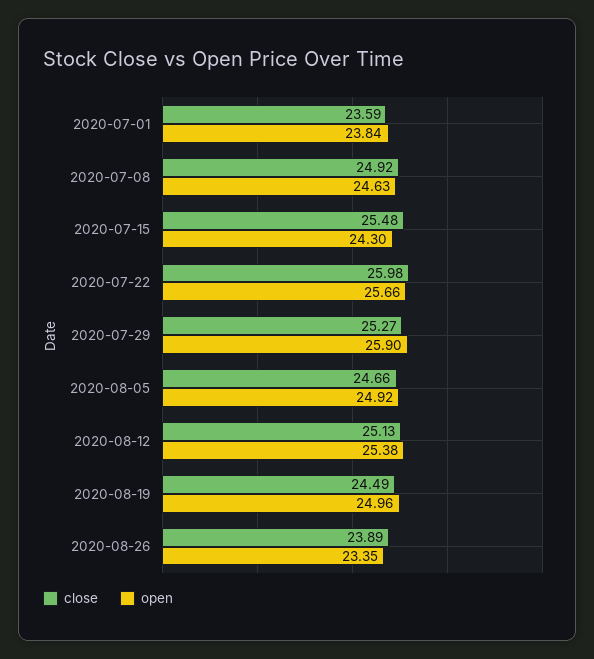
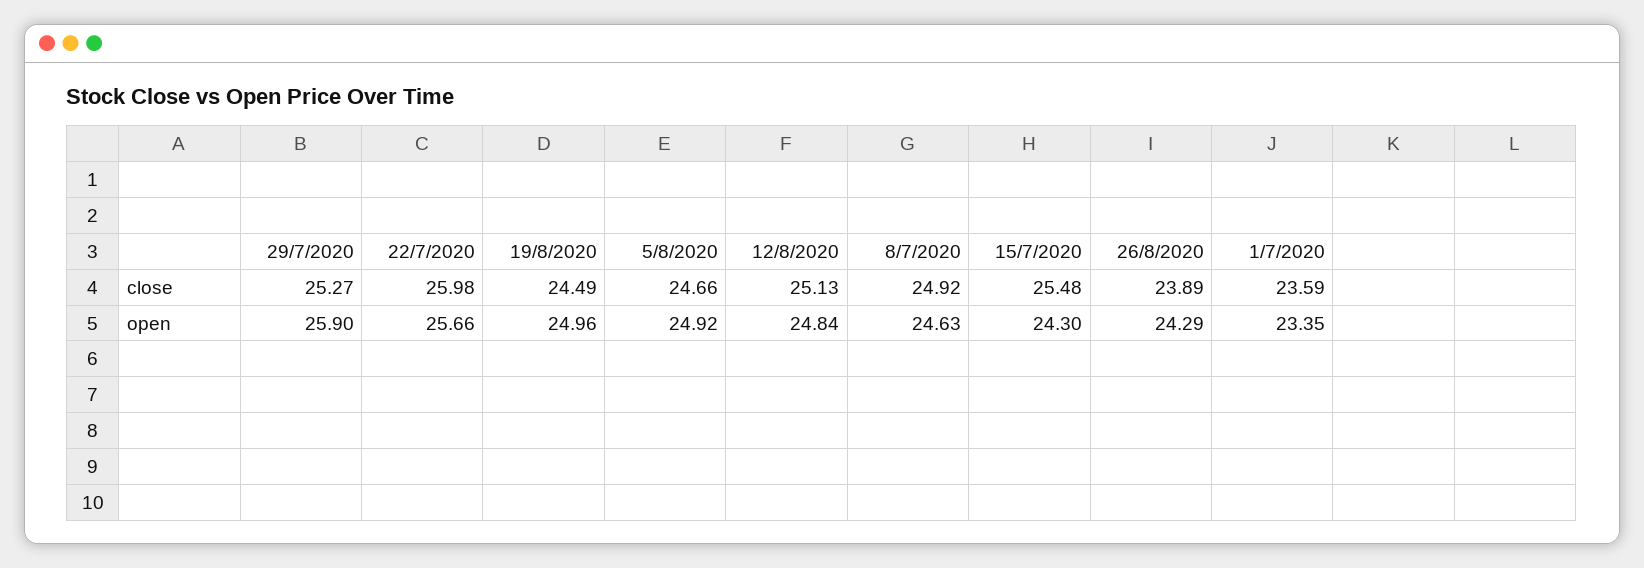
  {
    "close": {
      "2020-07-01": 23.59,
      "2020-07-08": 24.92,
      "2020-07-15": 25.48,
      "2020-07-22": 25.98,
      "2020-07-29": 25.27,
      "2020-08-05": 24.66,
      "2020-08-12": 25.13,
      "2020-08-19": 24.49,
      "2020-08-26": 23.89
    },
    "open": {
-     "2020-07-01": 23.84,
+     "2020-07-01": 23.35,
      "2020-07-08": 24.63,
      "2020-07-15": 24.3,
      "2020-07-22": 25.66,
      "2020-07-29": 25.9,
      "2020-08-05": 24.92,
-     "2020-08-12": 25.38,
+     "2020-08-12": 24.84,
      "2020-08-19": 24.96,
-     "2020-08-26": 23.35
+     "2020-08-26": 24.29
    }
  }

